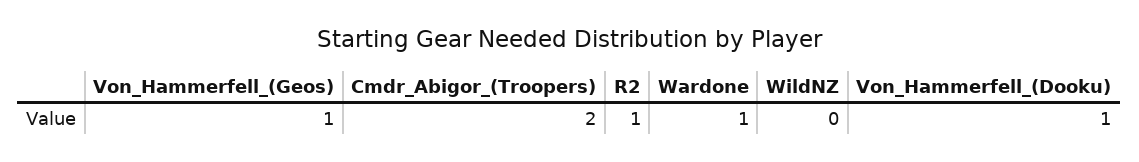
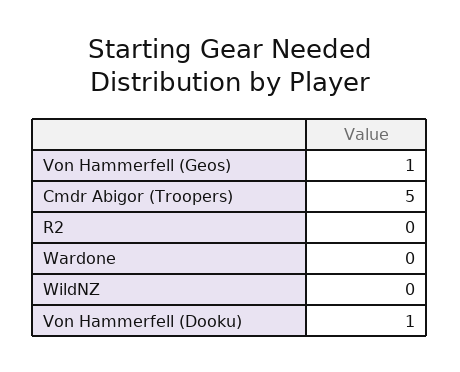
  {
    "Von_Hammerfell_(Geos)": 1,
-   "Cmdr_Abigor_(Troopers)": 2,
+   "Cmdr_Abigor_(Troopers)": 5,
-   "R2": 1,
+   "R2": 0,
-   "Wardone": 1,
+   "Wardone": 0,
    "WildNZ": 0,
    "Von_Hammerfell_(Dooku)": 1
  }

